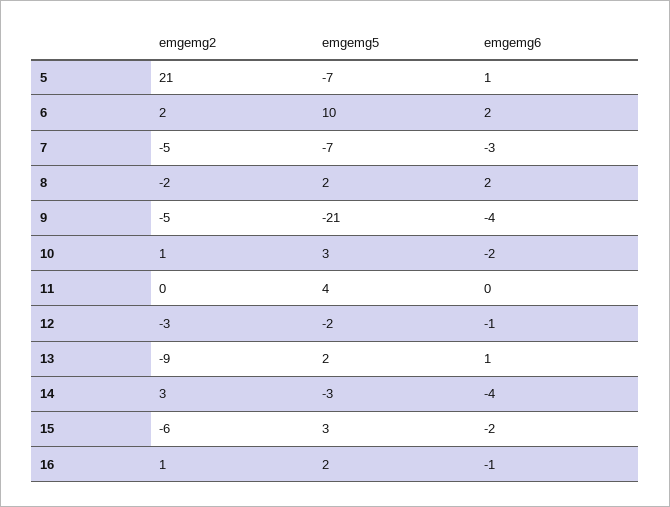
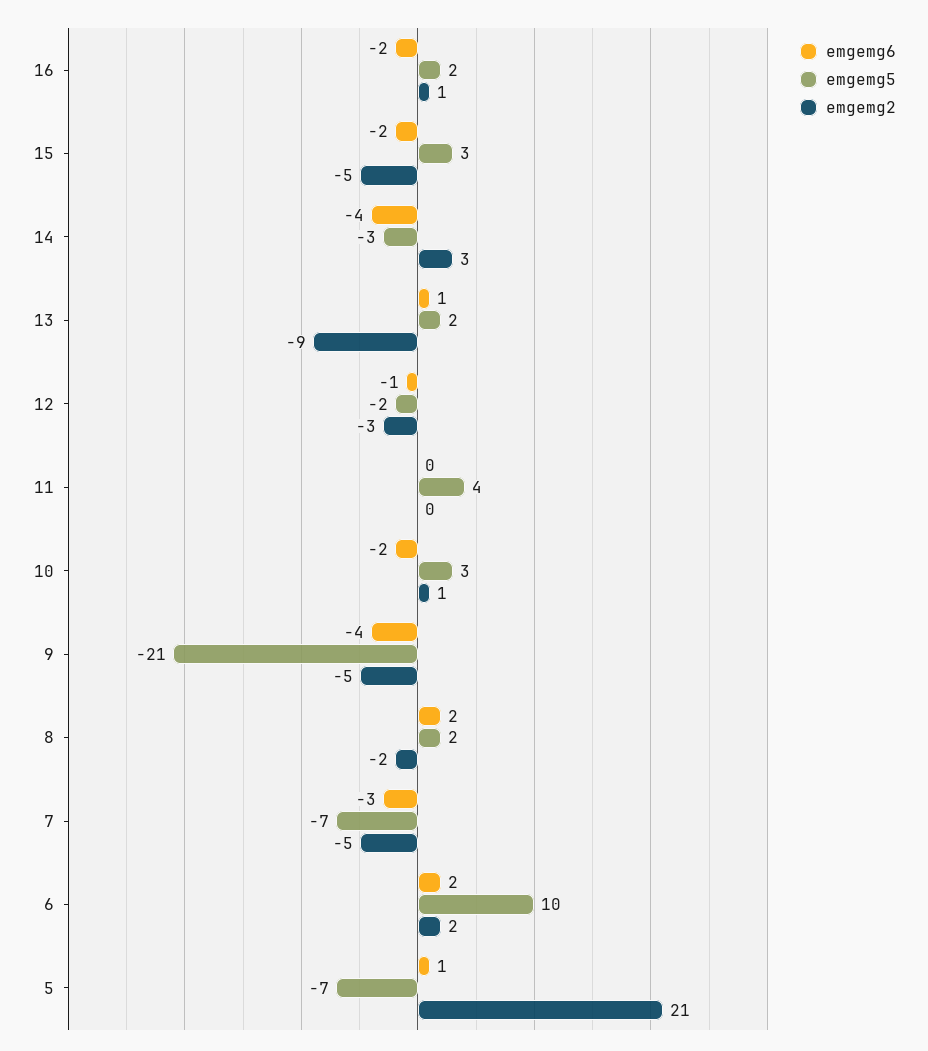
  {
    "emgemg2": {
      "5": 21,
      "6": 2,
      "7": -5,
      "8": -2,
      "9": -5,
      "10": 1,
      "11": 0,
      "12": -3,
      "13": -9,
      "14": 3,
-     "15": -6,
+     "15": -5,
      "16": 1
    },
    "emgemg5": {
      "5": -7,
      "6": 10,
      "7": -7,
      "8": 2,
      "9": -21,
      "10": 3,
      "11": 4,
      "12": -2,
      "13": 2,
      "14": -3,
      "15": 3,
      "16": 2
    },
    "emgemg6": {
      "5": 1,
      "6": 2,
      "7": -3,
      "8": 2,
      "9": -4,
      "10": -2,
      "11": 0,
      "12": -1,
      "13": 1,
      "14": -4,
      "15": -2,
-     "16": -1
+     "16": -2
    }
  }

